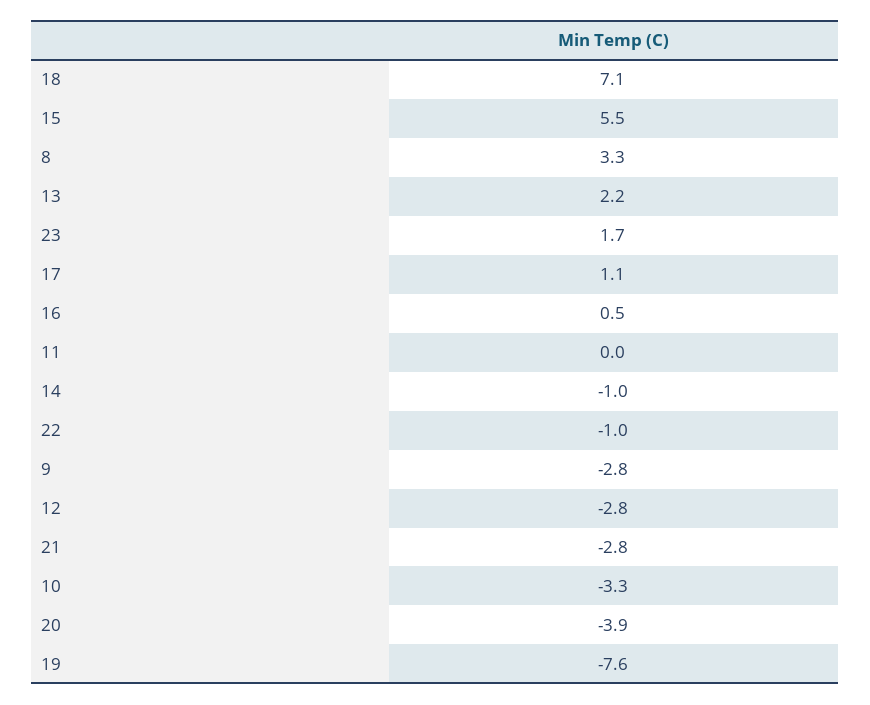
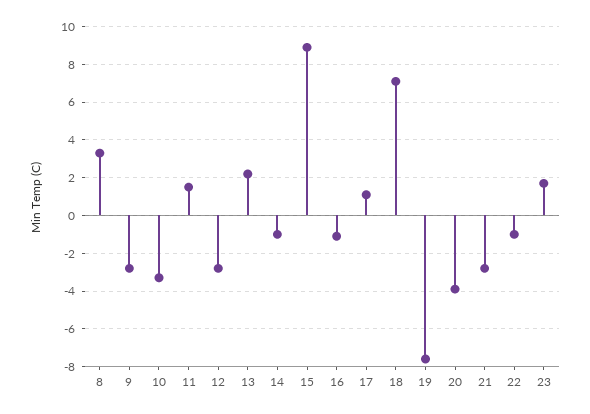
  {
    "18": 7.1,
-   "15": 5.5,
+   "15": 9,
    "8": 3.3,
    "13": 2.2,
    "23": 1.7,
    "17": 1.1,
-   "16": 0.5,
+   "16": -1,
-   "11": 0,
+   "11": 1.5,
    "14": -1,
    "22": -1,
    "9": -2.8,
    "12": -2.8,
    "21": -2.8,
    "10": -3.3,
    "20": -3.9,
    "19": -7.6
  }

